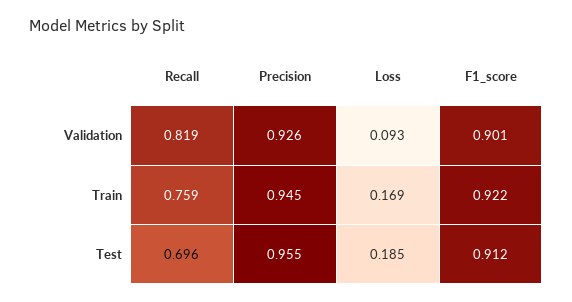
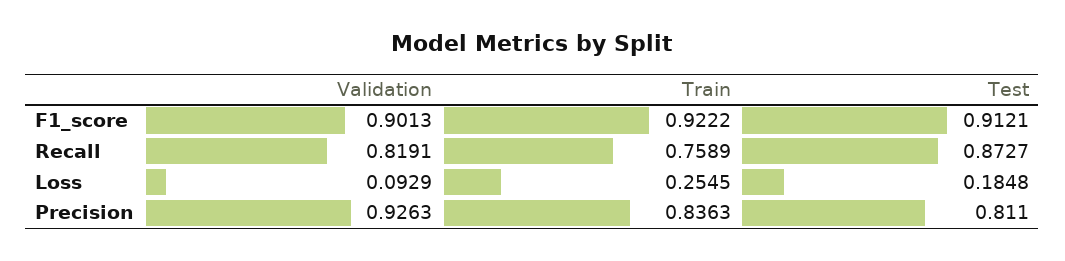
  {
    "Recall": {
      "Validation": 0.8191,
      "Train": 0.7589,
-     "Test": 0.696
+     "Test": 0.8727
    },
    "Precision": {
      "Validation": 0.9263,
-     "Train": 0.945,
+     "Train": 0.8363,
-     "Test": 0.955
+     "Test": 0.811
    },
    "Loss": {
      "Validation": 0.0929,
-     "Train": 0.169,
+     "Train": 0.2545,
      "Test": 0.1848
    },
    "F1_score": {
      "Validation": 0.9013,
      "Train": 0.9222,
      "Test": 0.9121
    }
  }

